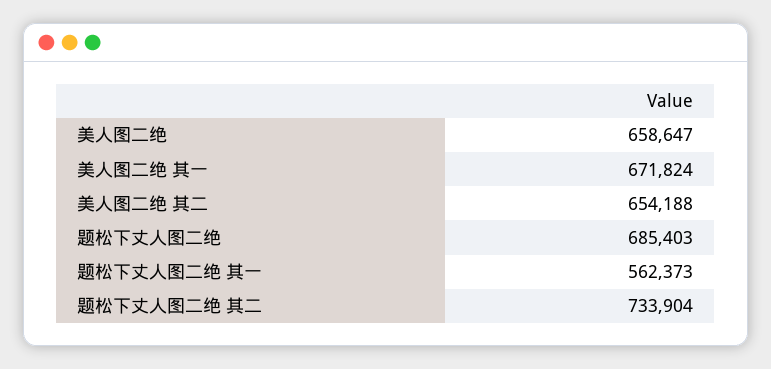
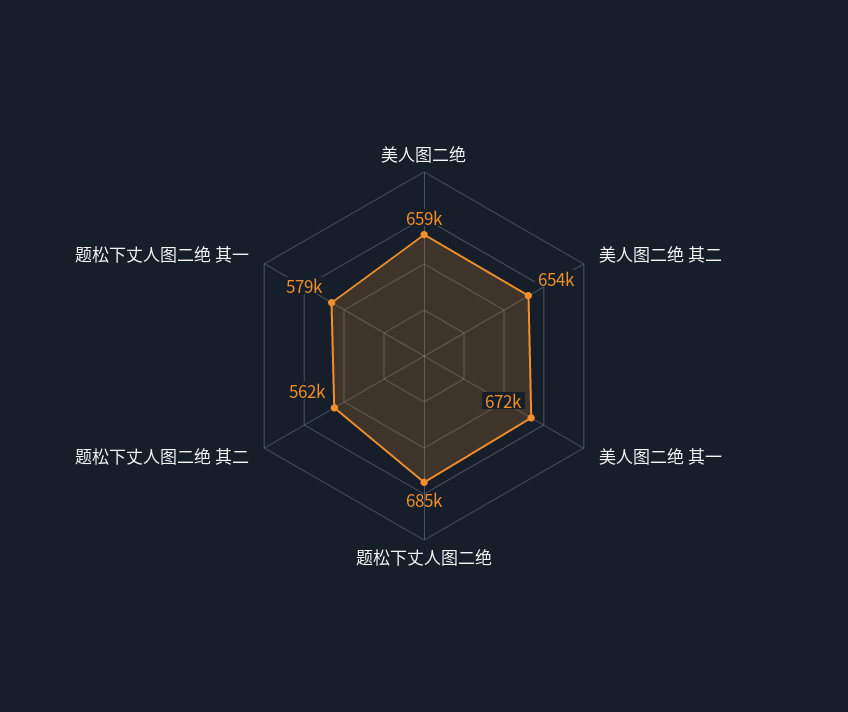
  {
    "美人图二绝": 658647,
    "美人图二绝 其一": 671824,
    "美人图二绝 其二": 654188,
    "题松下丈人图二绝": 685403,
-   "题松下丈人图二绝 其一": 562373,
+   "题松下丈人图二绝 其一": 579000,
-   "题松下丈人图二绝 其二": 733904
+   "题松下丈人图二绝 其二": 562000
  }

